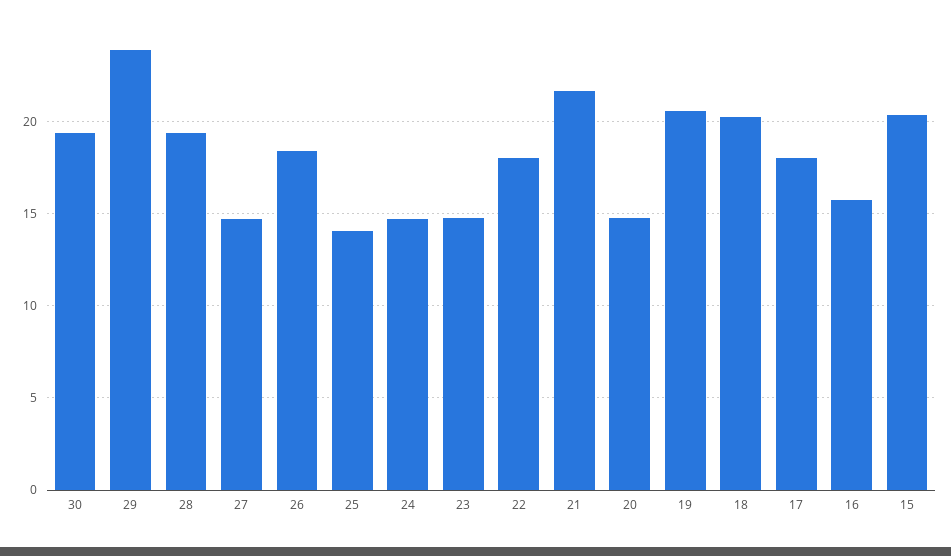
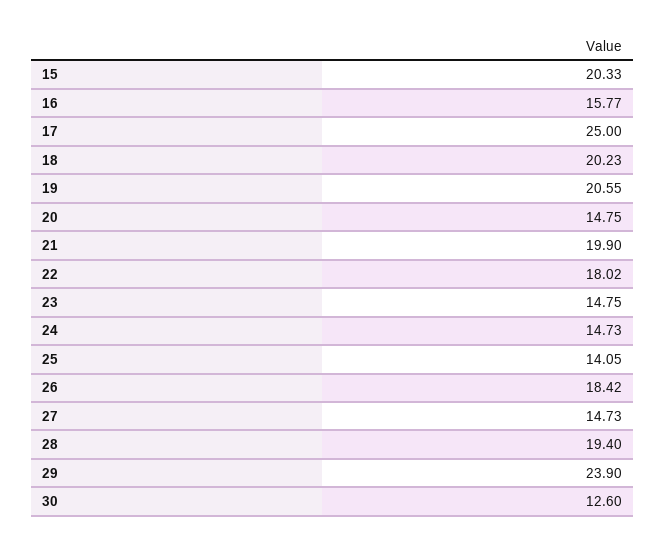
  {
-   "30": 19.5,
+   "30": 12.6,
    "29": 23.9,
    "28": 19.4,
    "27": 14.73,
    "26": 18.42,
    "25": 14.05,
    "24": 14.73,
    "23": 14.75,
    "22": 18.02,
-   "21": 21.5,
+   "21": 19.9,
    "20": 14.75,
    "19": 20.55,
    "18": 20.23,
-   "17": 18,
+   "17": 25,
    "16": 15.77,
    "15": 20.33
  }

